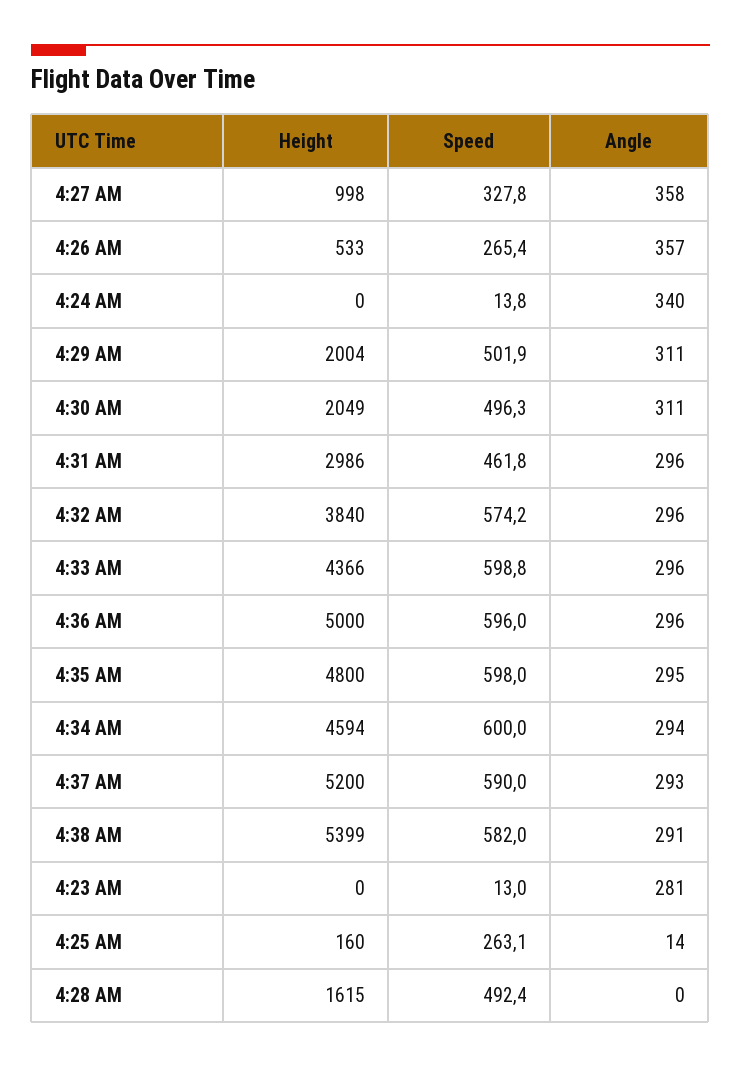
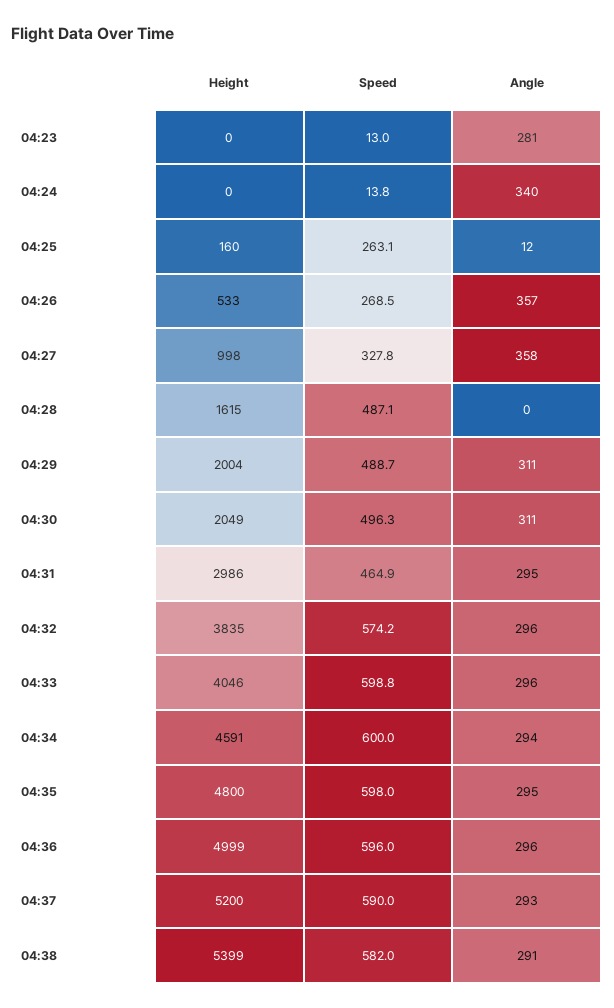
  {
    "Height": {
      "4:27 AM": 998,
      "4:26 AM": 533,
      "4:24 AM": 0,
      "4:29 AM": 2004,
      "4:30 AM": 2049,
      "4:31 AM": 2986,
-     "4:32 AM": 3840,
+     "4:32 AM": 3835,
-     "4:33 AM": 4366,
+     "4:33 AM": 4046,
-     "4:36 AM": 5000,
+     "4:36 AM": 4999,
      "4:35 AM": 4800,
-     "4:34 AM": 4594,
+     "4:34 AM": 4591,
      "4:37 AM": 5200,
      "4:38 AM": 5399,
      "4:23 AM": 0,
      "4:25 AM": 160,
      "4:28 AM": 1615
    },
    "Speed": {
      "4:27 AM": 327.8,
-     "4:26 AM": 265.4,
+     "4:26 AM": 268.5,
      "4:24 AM": 13.8,
-     "4:29 AM": 501.9,
+     "4:29 AM": 488.7,
      "4:30 AM": 496.3,
-     "4:31 AM": 461.8,
+     "4:31 AM": 464.9,
      "4:32 AM": 574.2,
      "4:33 AM": 598.8,
      "4:36 AM": 596,
      "4:35 AM": 598,
      "4:34 AM": 600,
      "4:37 AM": 590,
      "4:38 AM": 582,
      "4:23 AM": 13,
      "4:25 AM": 263.1,
-     "4:28 AM": 492.4
+     "4:28 AM": 487.1
    },
    "Angle": {
      "4:27 AM": 358,
      "4:26 AM": 357,
      "4:24 AM": 340,
      "4:29 AM": 311,
      "4:30 AM": 311,
-     "4:31 AM": 296,
+     "4:31 AM": 295,
      "4:32 AM": 296,
      "4:33 AM": 296,
      "4:36 AM": 296,
      "4:35 AM": 295,
      "4:34 AM": 294,
      "4:37 AM": 293,
      "4:38 AM": 291,
      "4:23 AM": 281,
-     "4:25 AM": 14,
+     "4:25 AM": 12,
      "4:28 AM": 0
    }
  }

